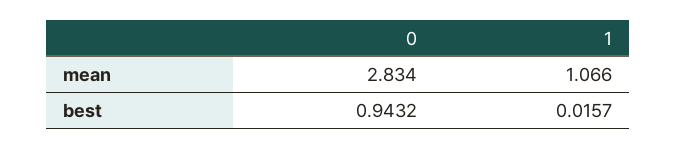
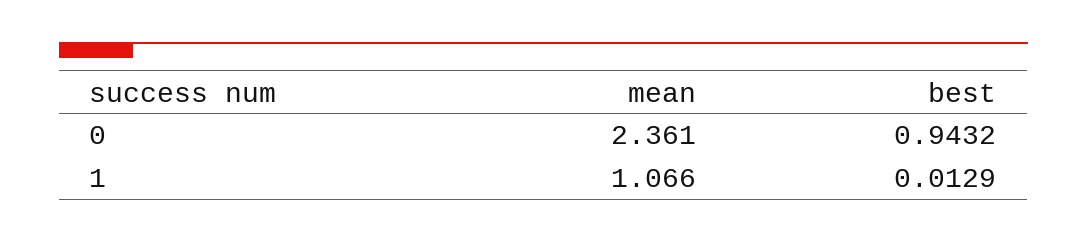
  {
    "0": {
-     "mean": 2.834,
+     "mean": 2.361,
      "best": 0.9432
    },
    "1": {
      "mean": 1.066,
-     "best": 0.0157
+     "best": 0.0129
    }
  }

